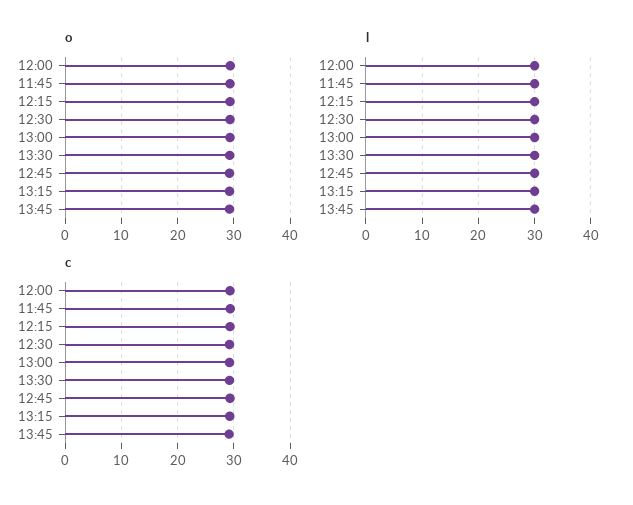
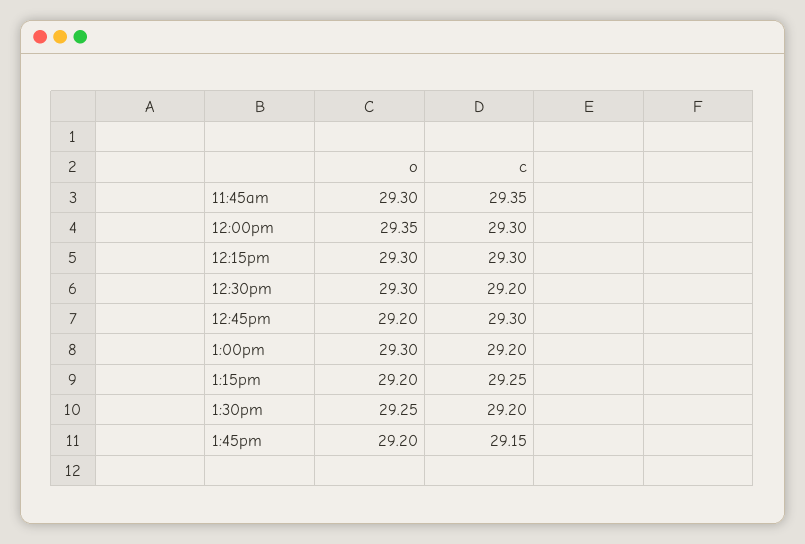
  {
    "o": {
      "12:00": 29.35,
      "11:45": 29.3,
      "12:15": 29.3,
      "12:30": 29.3,
      "13:00": 29.3,
      "13:30": 29.25,
      "12:45": 29.2,
      "13:15": 29.2,
      "13:45": 29.2
    },
-   "l": {
-     "12:00": 30,
-     "11:45": 30,
-     "12:15": 30,
-     "12:30": 30,
-     "13:00": 30,
-     "13:30": 30,
-     "12:45": 30,
-     "13:15": 30,
-     "13:45": 30
-   },
    "c": {
      "12:00": 29.3,
      "11:45": 29.35,
      "12:15": 29.3,
      "12:30": 29.2,
      "13:00": 29.2,
      "13:30": 29.2,
      "12:45": 29.3,
      "13:15": 29.25,
      "13:45": 29.15
    }
  }

